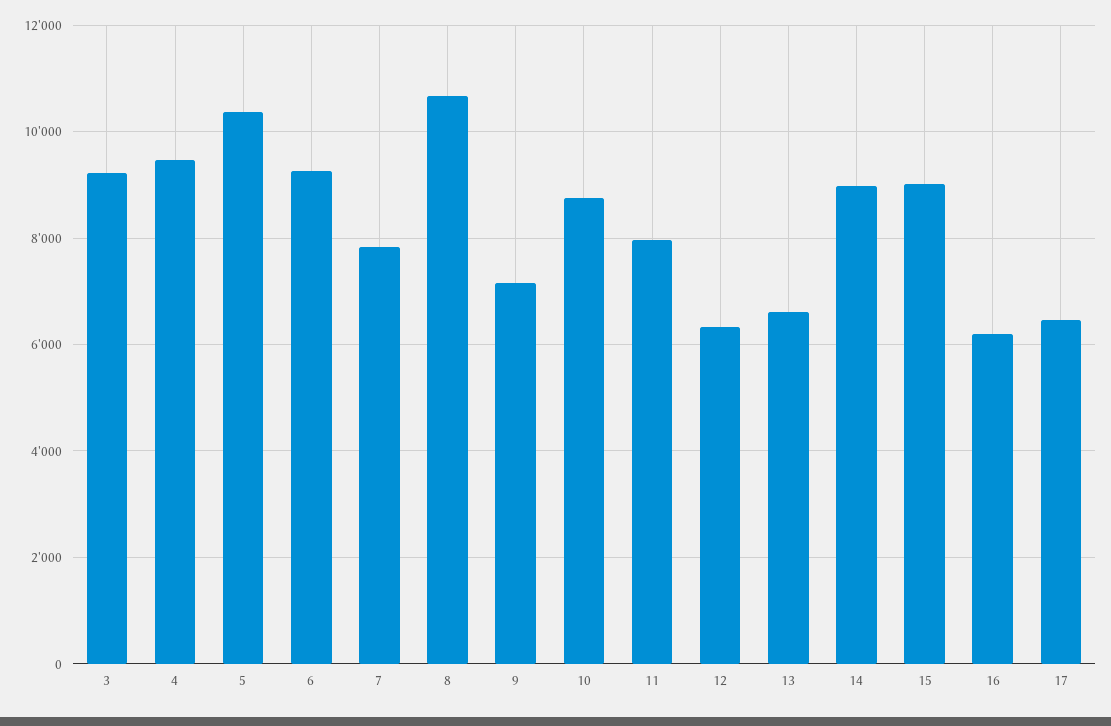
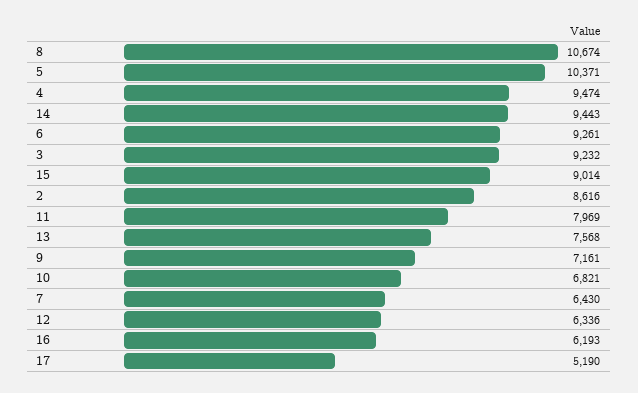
  {
    "3": 9232,
    "4": 9474,
    "5": 10371,
    "6": 9261,
-   "7": 7800,
+   "7": 6430,
    "8": 10674,
    "9": 7161,
-   "10": 8800,
+   "10": 6821,
    "11": 7969,
    "12": 6336,
-   "13": 6600,
+   "13": 7568,
-   "14": 9000,
+   "14": 9443,
    "15": 9014,
    "16": 6193,
-   "17": 6400
+   "17": 5190,
+   "2": 8616
  }

